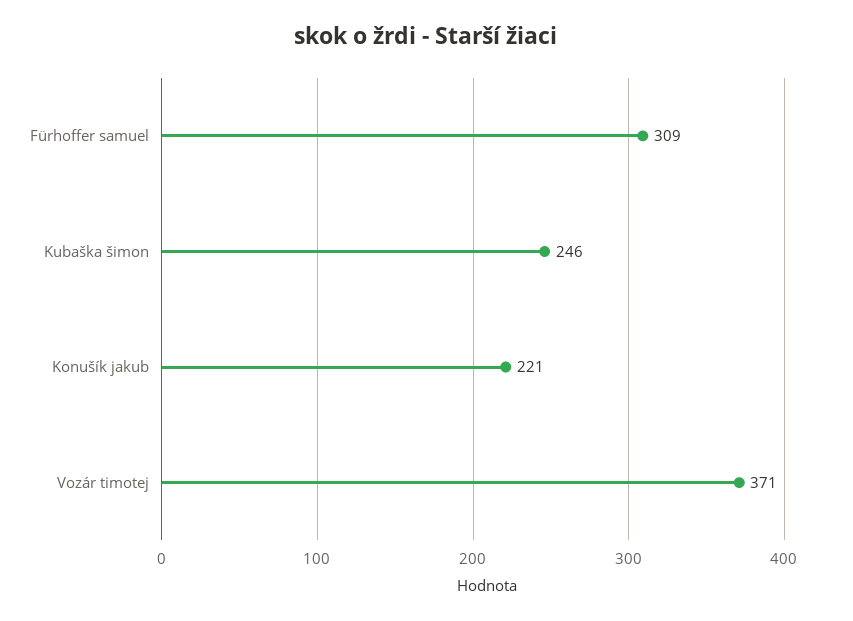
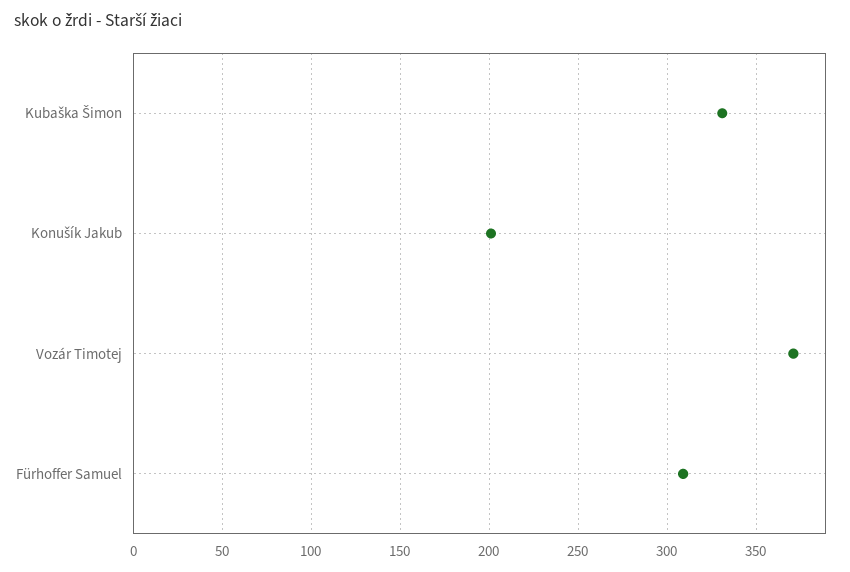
  {
    "Fürhoffer samuel": 309,
-   "Kubaška šimon": 246,
+   "Kubaška šimon": 330,
-   "Konušík jakub": 221,
+   "Konušík jakub": 200,
    "Vozár timotej": 371
  }

